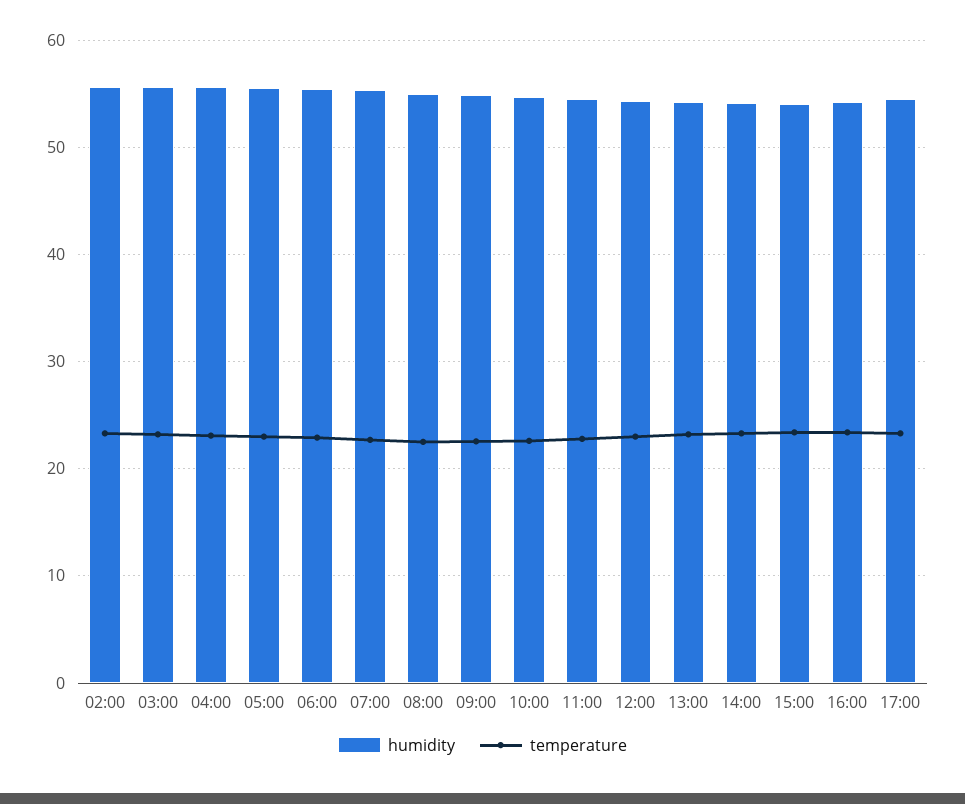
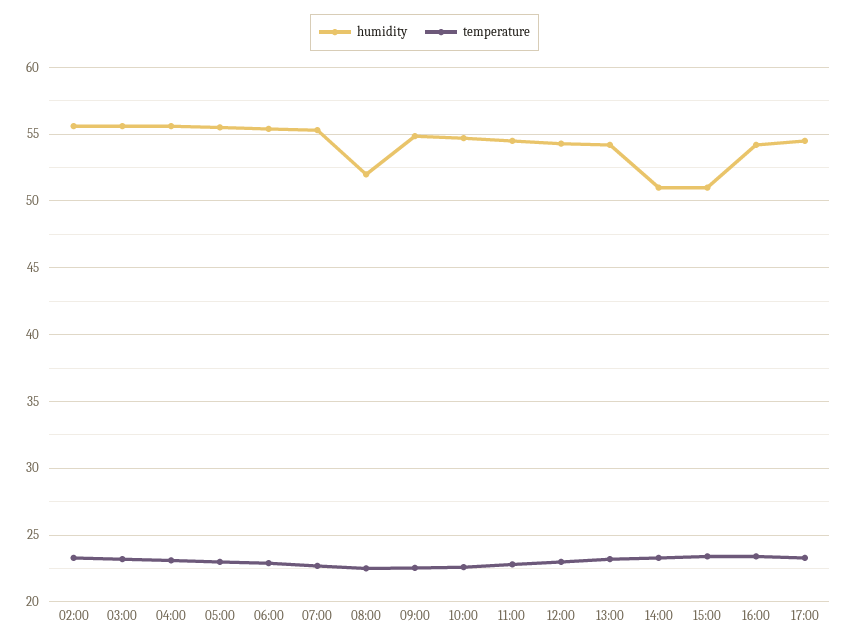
  {
    "humidity": {
      "02:00": 55.5,
      "03:00": 55.5,
      "04:00": 55.5,
      "05:00": 55.5,
      "06:00": 55.5,
      "07:00": 55.5,
-     "08:00": 55,
+     "08:00": 52,
      "09:00": 55,
      "10:00": 54.5,
      "11:00": 54.5,
      "12:00": 54.5,
      "13:00": 54,
-     "14:00": 54,
+     "14:00": 51,
-     "15:00": 54,
+     "15:00": 51,
      "16:00": 54,
      "17:00": 54.5
    },
    "temperature": {
      "02:00": 23.5,
      "03:00": 23,
      "04:00": 23,
      "05:00": 23,
      "06:00": 23,
      "07:00": 22.5,
      "08:00": 22.5,
      "09:00": 22.5,
      "10:00": 22.5,
      "11:00": 23,
      "12:00": 23,
      "13:00": 23,
      "14:00": 23.5,
      "15:00": 23.5,
      "16:00": 23.5,
      "17:00": 23.5
    }
  }

